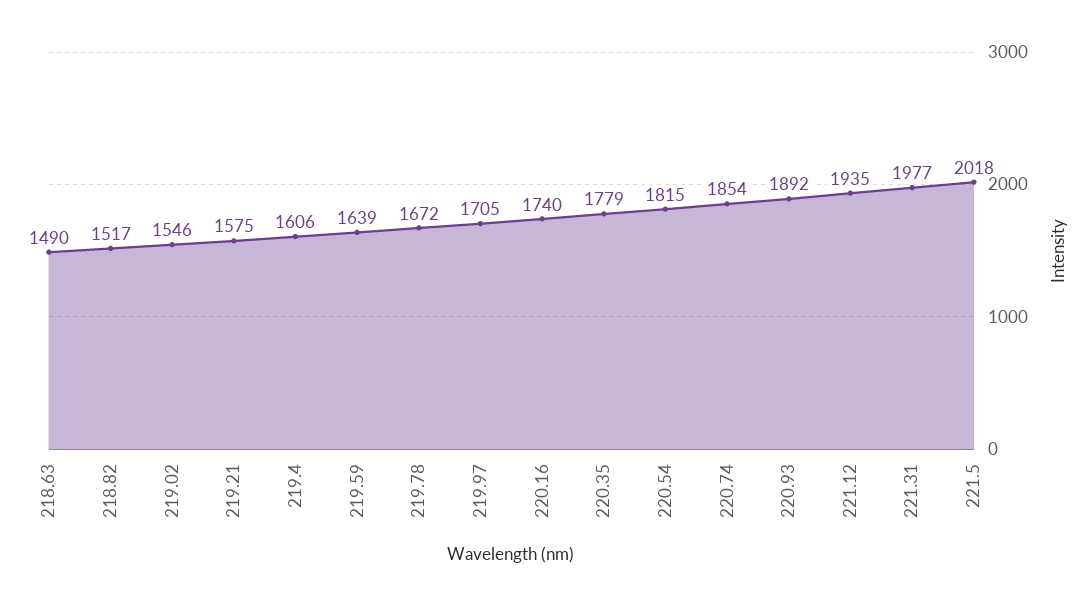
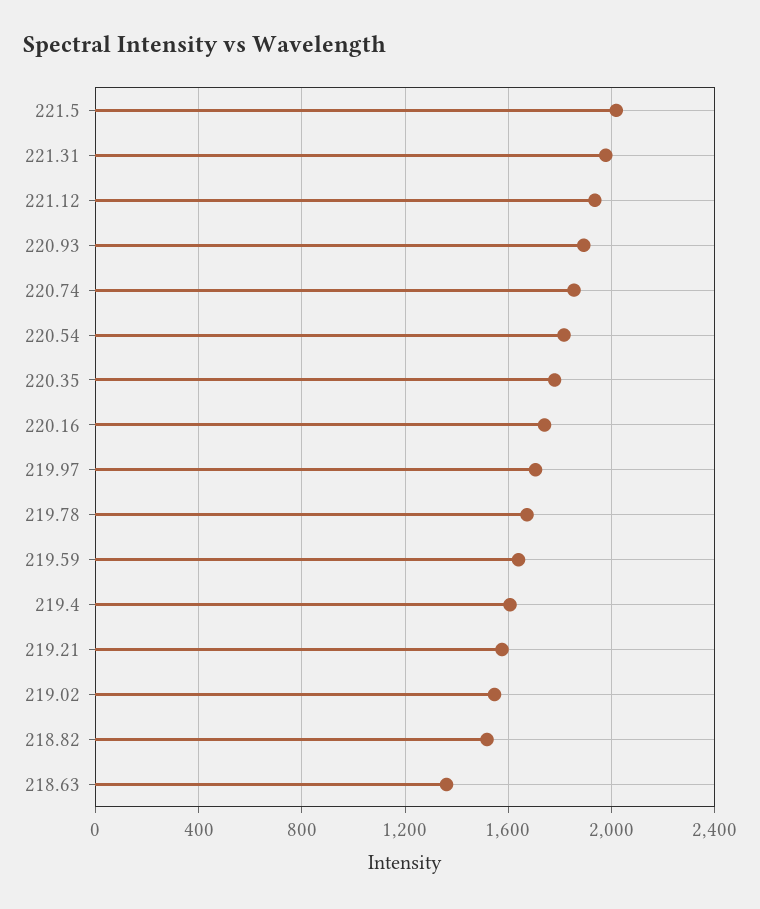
  {
-   "218.63": 1490,
+   "218.63": 1350,
    "218.82": 1517,
    "219.02": 1546,
    "219.21": 1575,
    "219.4": 1606,
    "219.59": 1639,
    "219.78": 1672,
    "219.97": 1705,
    "220.16": 1740,
    "220.35": 1779,
    "220.54": 1815,
    "220.74": 1854,
    "220.93": 1892,
    "221.12": 1935,
    "221.31": 1977,
    "221.5": 2018
  }

